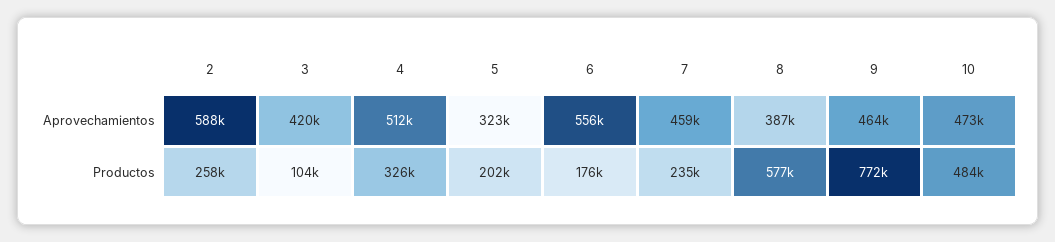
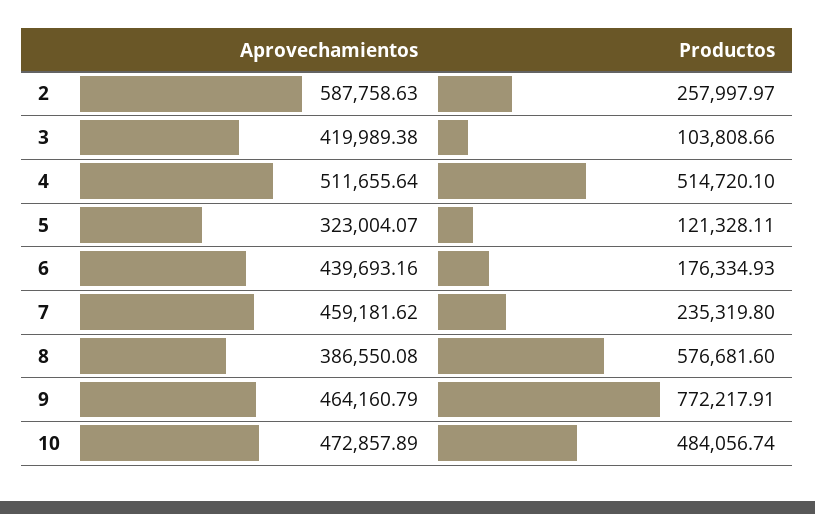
  {
    "2": {
      "Aprovechamientos": 587758.63,
      "Productos": 257997.97
    },
    "3": {
      "Aprovechamientos": 419989.38,
      "Productos": 103808.66
    },
    "4": {
      "Aprovechamientos": 511655.64,
-     "Productos": 326000
+     "Productos": 514720.1
    },
    "5": {
      "Aprovechamientos": 323004.07,
-     "Productos": 202000
+     "Productos": 121328.11
    },
    "6": {
-     "Aprovechamientos": 556000,
+     "Aprovechamientos": 439693.16,
      "Productos": 176334.93
    },
    "7": {
      "Aprovechamientos": 459181.62,
      "Productos": 235319.8
    },
    "8": {
      "Aprovechamientos": 386550.08,
      "Productos": 576681.6
    },
    "9": {
      "Aprovechamientos": 464160.79,
      "Productos": 772217.91
    },
    "10": {
      "Aprovechamientos": 472857.89,
      "Productos": 484056.74
    }
  }

